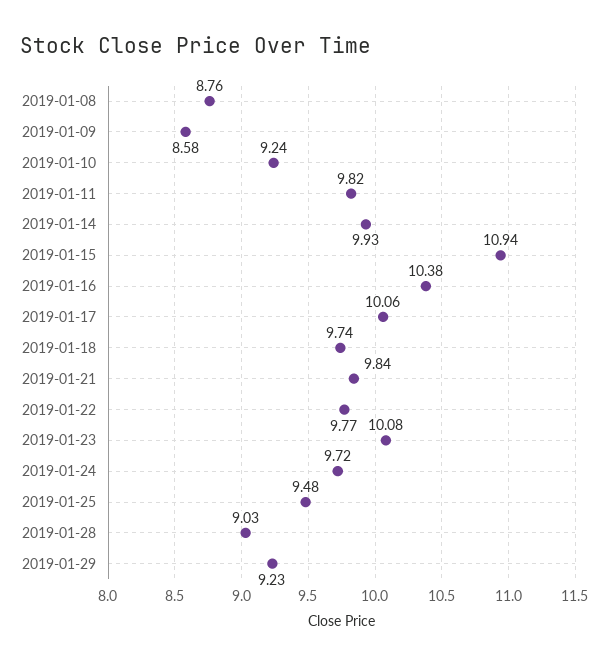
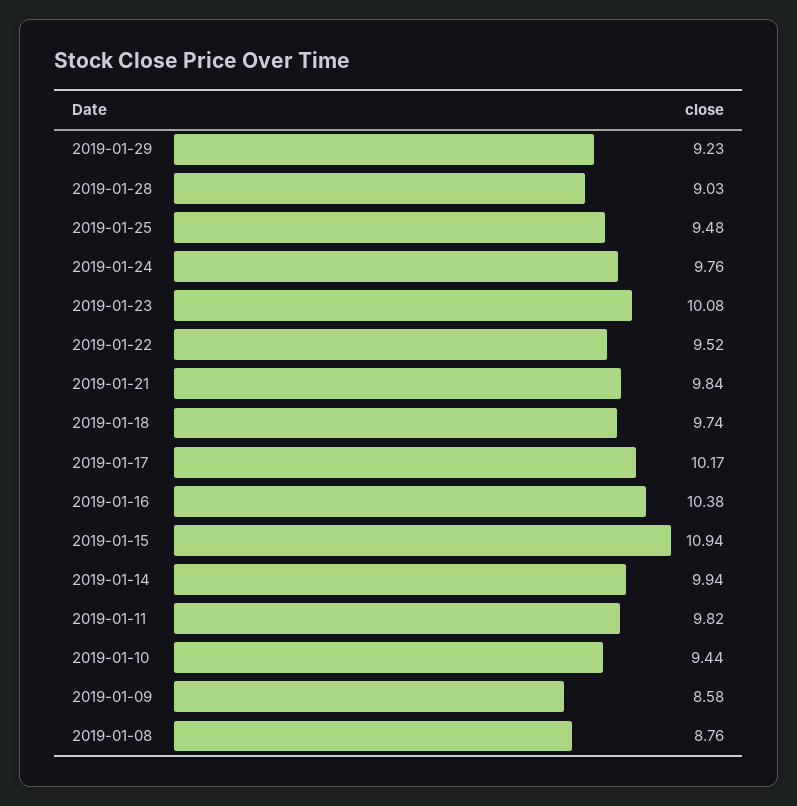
  {
    "2019-01-08": 8.76,
    "2019-01-09": 8.58,
-   "2019-01-10": 9.24,
+   "2019-01-10": 9.44,
    "2019-01-11": 9.82,
-   "2019-01-14": 9.93,
+   "2019-01-14": 9.94,
    "2019-01-15": 10.94,
    "2019-01-16": 10.38,
-   "2019-01-17": 10.06,
+   "2019-01-17": 10.17,
    "2019-01-18": 9.74,
    "2019-01-21": 9.84,
-   "2019-01-22": 9.77,
+   "2019-01-22": 9.52,
    "2019-01-23": 10.08,
-   "2019-01-24": 9.72,
+   "2019-01-24": 9.76,
    "2019-01-25": 9.48,
    "2019-01-28": 9.03,
    "2019-01-29": 9.23
  }

